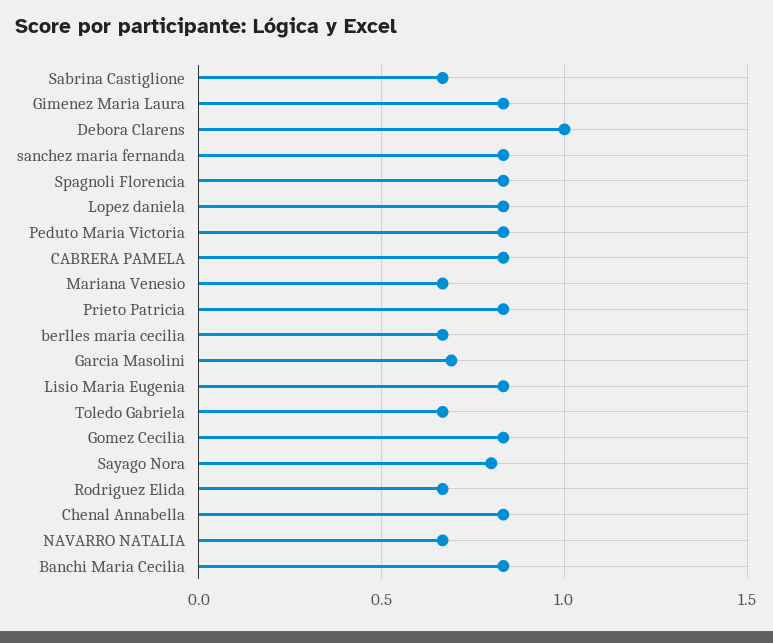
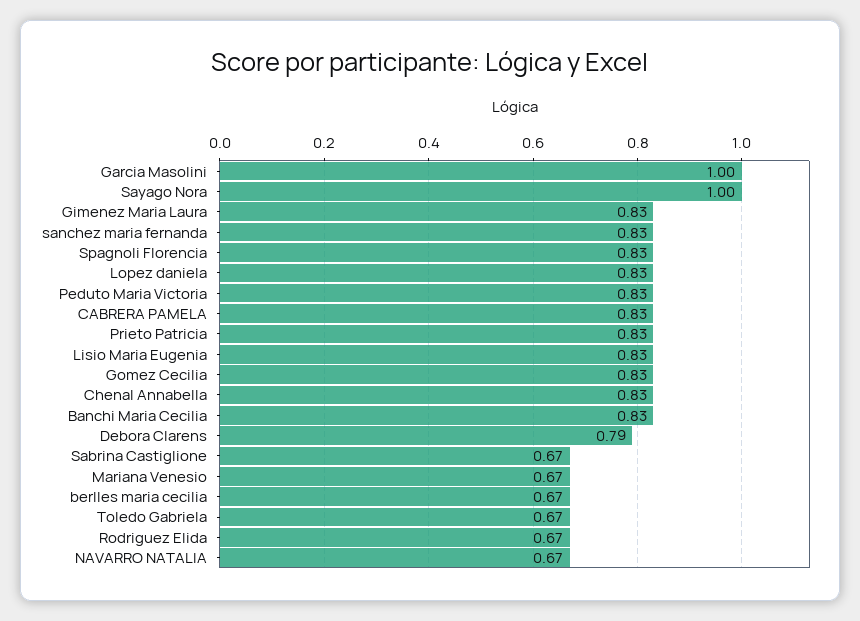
  {
    "Sabrina Castiglione": 0.67,
    "Gimenez Maria Laura": 0.83,
-   "Debora Clarens": 1,
+   "Debora Clarens": 0.79,
    "sanchez maria fernanda": 0.83,
    "Spagnoli Florencia": 0.83,
    "Lopez daniela": 0.83,
    "Peduto Maria Victoria": 0.83,
    "CABRERA PAMELA": 0.83,
    "Mariana Venesio": 0.67,
    "Prieto Patricia": 0.83,
    "berlles maria cecilia": 0.67,
-   "Garcia Masolini": 0.7,
+   "Garcia Masolini": 1,
    "Lisio Maria Eugenia": 0.83,
    "Toledo Gabriela": 0.67,
    "Gomez Cecilia": 0.83,
-   "Sayago Nora": 0.8,
+   "Sayago Nora": 1,
    "Rodriguez Elida": 0.67,
    "Chenal Annabella": 0.83,
    "NAVARRO NATALIA": 0.67,
    "Banchi Maria Cecilia": 0.83
  }

